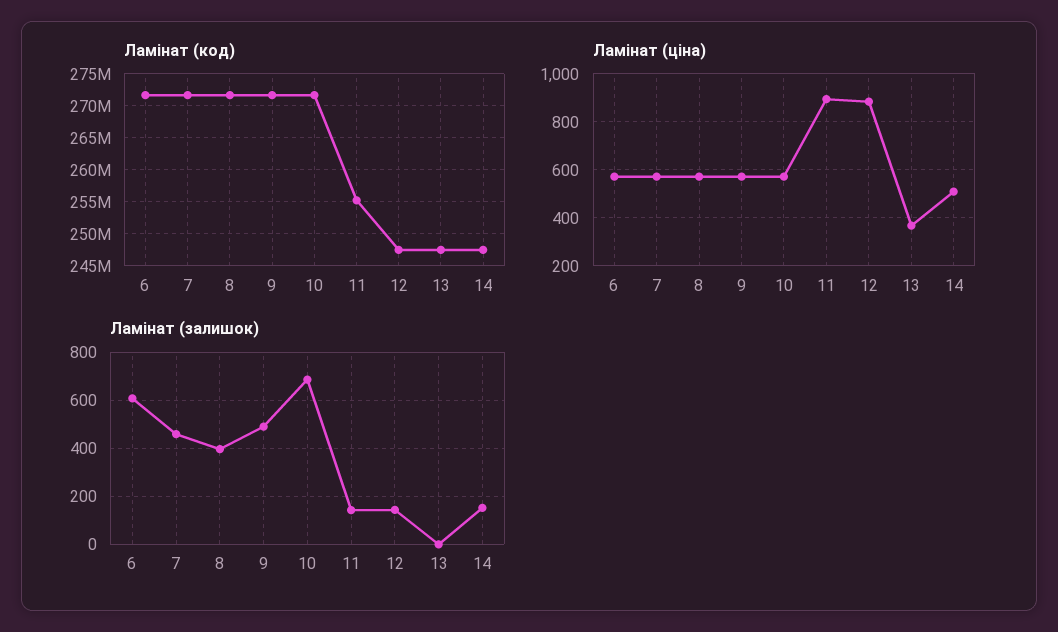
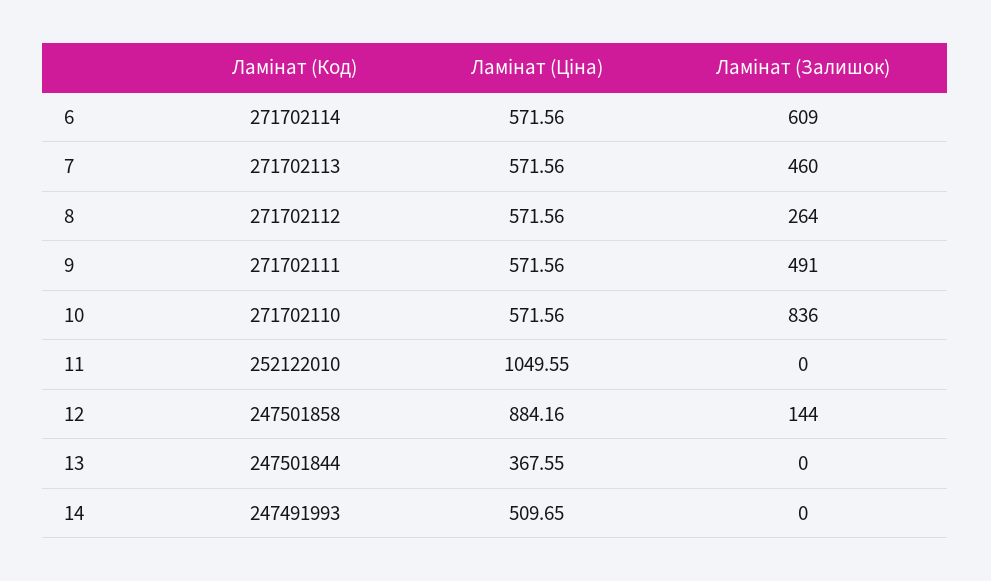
  {
    "Ламінат (код)": {
      "6": 271702114,
      "7": 271702113,
      "8": 271702112,
      "9": 271702111,
      "10": 271702110,
-     "11": 255000000,
+     "11": 252122010,
      "12": 247501858,
      "13": 247501844,
      "14": 247491993
    },
    "Ламінат (ціна)": {
      "6": 571.56,
      "7": 571.56,
      "8": 571.56,
      "9": 571.56,
      "10": 571.56,
-     "11": 900,
+     "11": 1049.55,
      "12": 884.16,
      "13": 367.55,
      "14": 509.65
    },
    "Ламінат (залишок)": {
      "6": 609,
      "7": 460,
-     "8": 400,
+     "8": 264,
      "9": 491,
-     "10": 700,
+     "10": 836,
-     "11": 150,
+     "11": 0,
      "12": 144,
      "13": 0,
-     "14": 150
+     "14": 0
    }
  }

